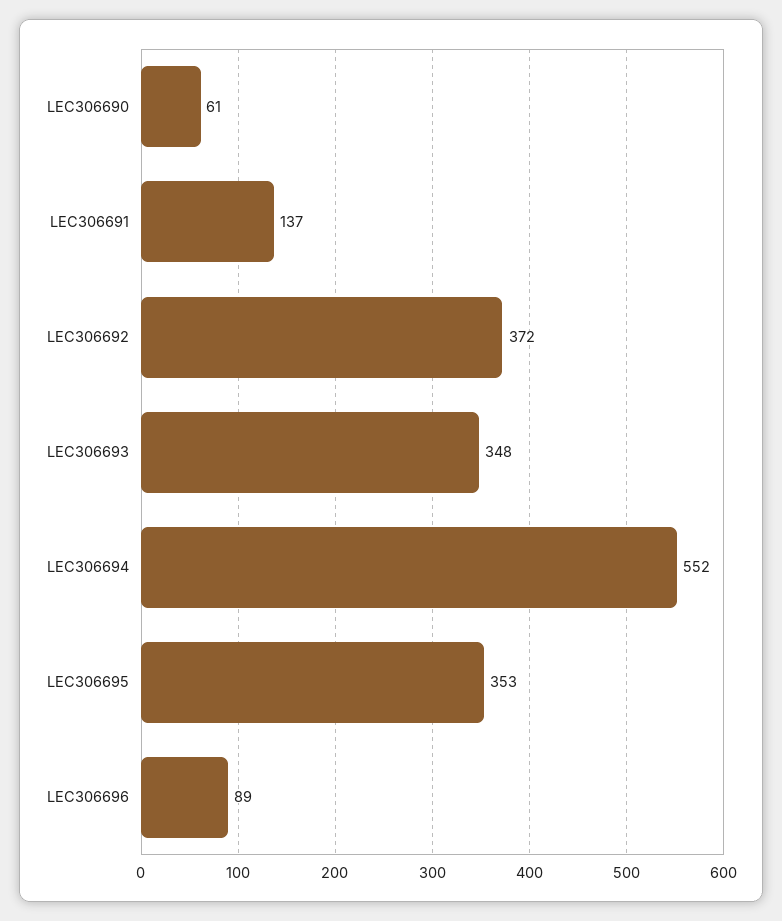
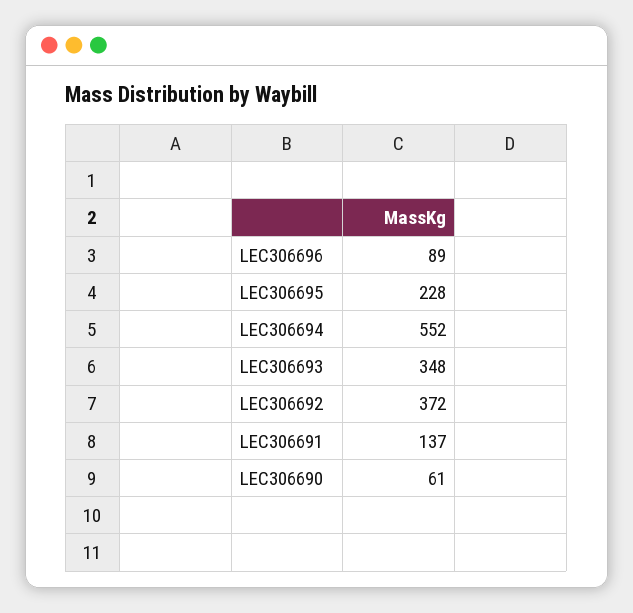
  {
    "LEC306690": 61,
    "LEC306691": 137,
    "LEC306692": 372,
    "LEC306693": 348,
    "LEC306694": 552,
-   "LEC306695": 353,
+   "LEC306695": 228,
    "LEC306696": 89
  }

